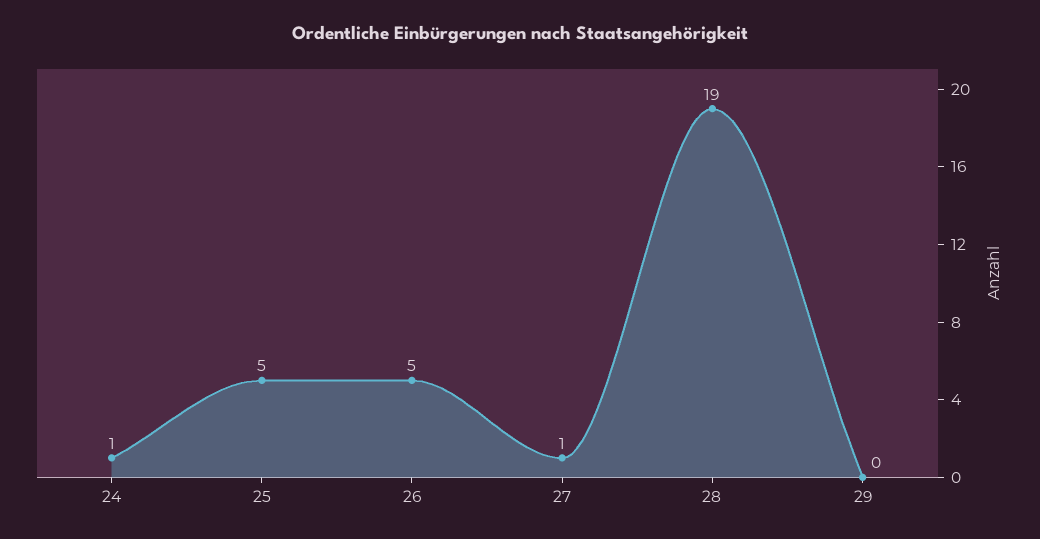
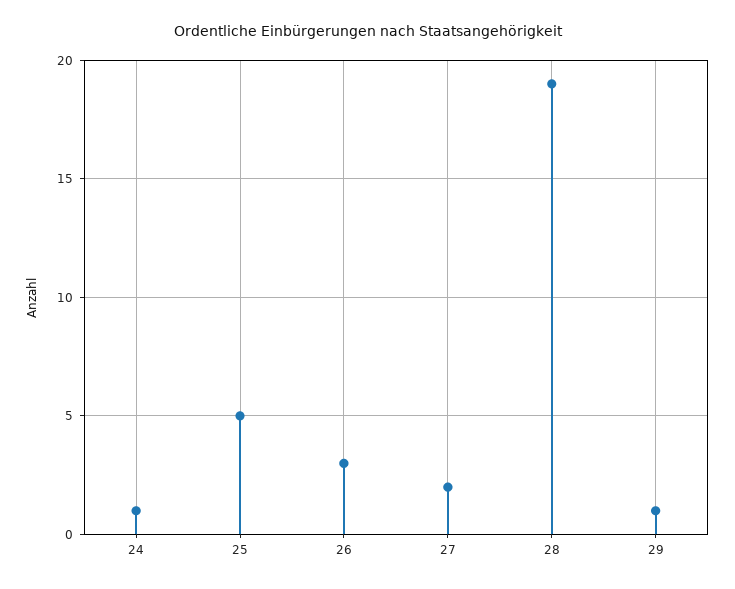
  {
    "24": 1,
    "25": 5,
-   "26": 5,
+   "26": 3,
-   "27": 1,
+   "27": 2,
    "28": 19,
-   "29": 0
+   "29": 1
  }

